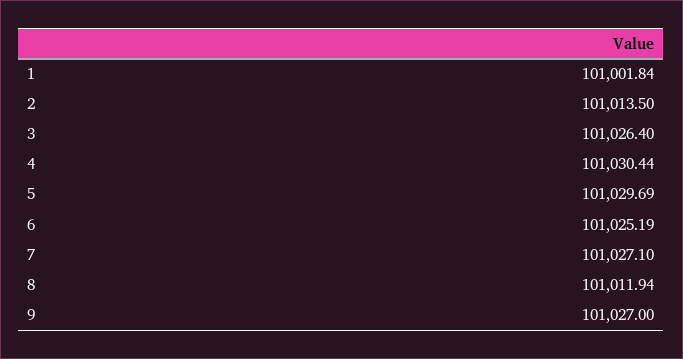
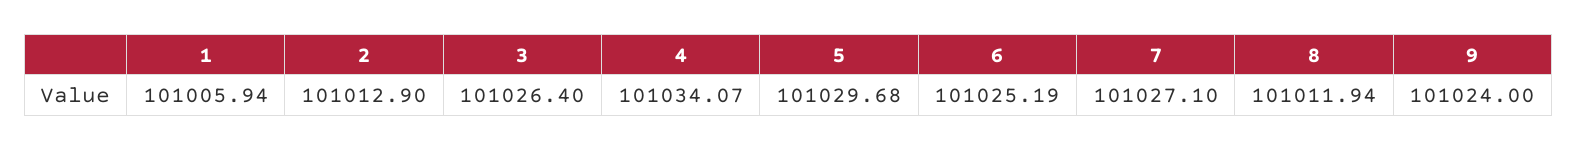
  {
-   "1": 101001.84,
+   "1": 101005.94,
-   "2": 101013.5,
+   "2": 101012.9,
    "3": 101026.4,
-   "4": 101030.44,
+   "4": 101034.07,
-   "5": 101029.69,
+   "5": 101029.68,
    "6": 101025.19,
    "7": 101027.1,
    "8": 101011.94,
-   "9": 101027
+   "9": 101024
  }

